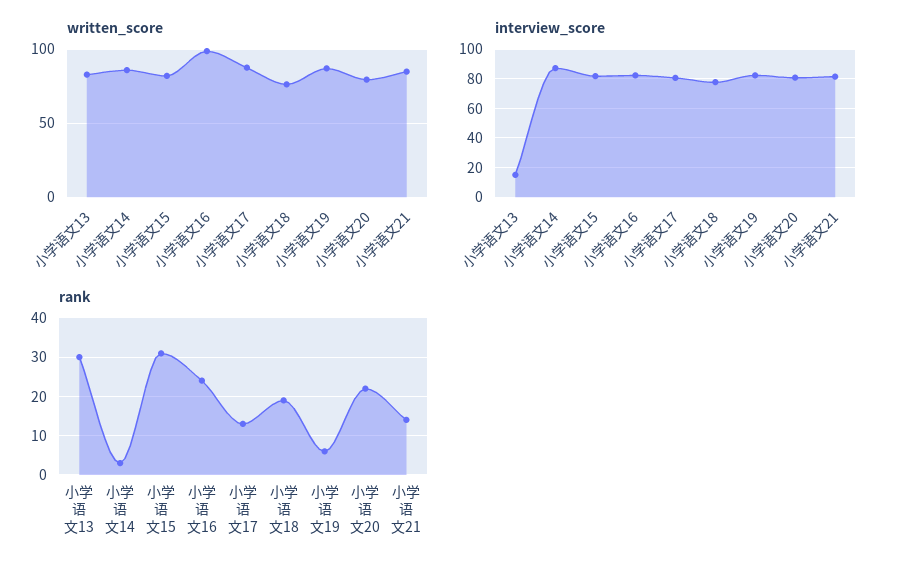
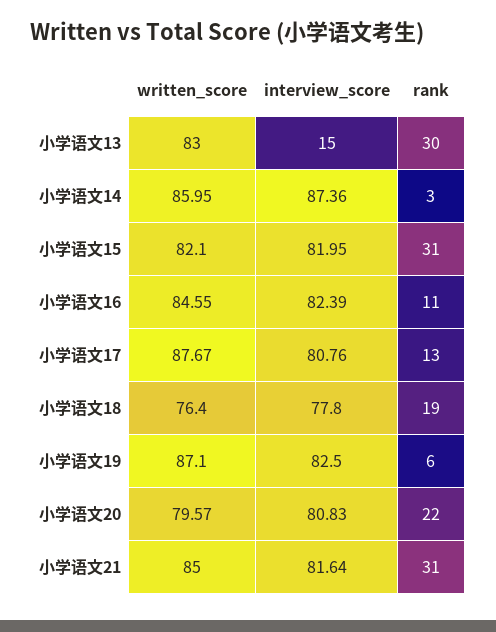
  {
    "written_score": {
      "小学语文13": 83,
      "小学语文14": 85.95,
      "小学语文15": 82.1,
-     "小学语文16": 100,
+     "小学语文16": 84.55,
      "小学语文17": 87.67,
      "小学语文18": 76.4,
      "小学语文19": 87.1,
      "小学语文20": 79.57,
      "小学语文21": 85
    },
    "interview_score": {
      "小学语文13": 15,
      "小学语文14": 87.36,
      "小学语文15": 81.95,
      "小学语文16": 82.39,
      "小学语文17": 80.76,
      "小学语文18": 77.8,
      "小学语文19": 82.5,
      "小学语文20": 80.83,
      "小学语文21": 81.64
    },
    "rank": {
      "小学语文13": 30,
      "小学语文14": 3,
      "小学语文15": 31,
-     "小学语文16": 25,
+     "小学语文16": 11,
      "小学语文17": 13,
      "小学语文18": 19,
      "小学语文19": 6,
      "小学语文20": 22,
-     "小学语文21": 15
+     "小学语文21": 31
    }
  }

